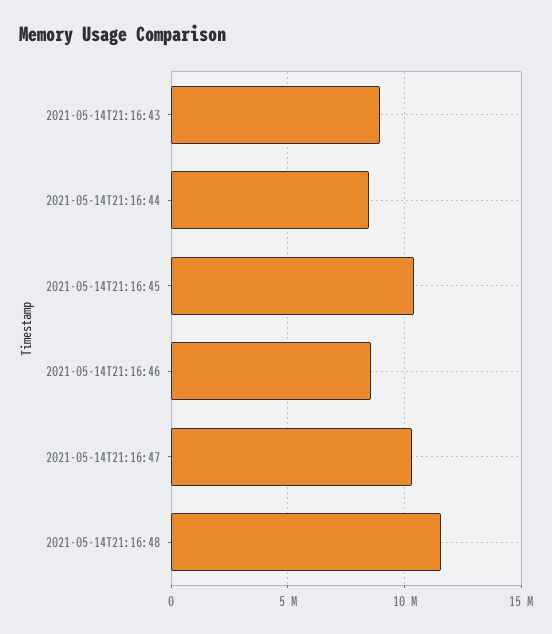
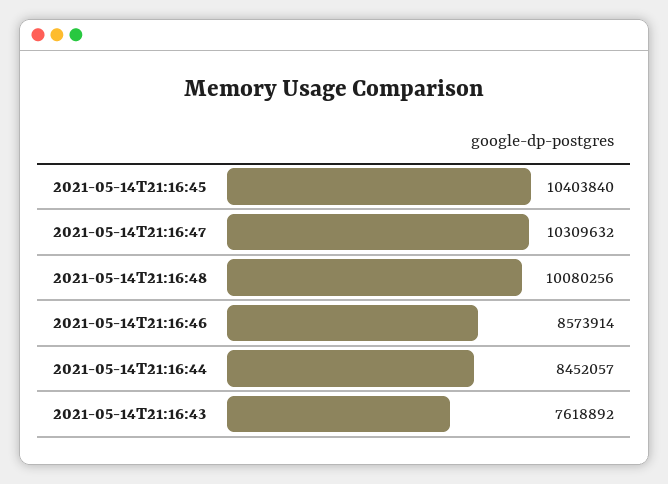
  {
-   "2021-05-14T21:16:43": 9000000,
+   "2021-05-14T21:16:43": 7618892,
    "2021-05-14T21:16:44": 8452057,
    "2021-05-14T21:16:45": 10403840,
    "2021-05-14T21:16:46": 8573914,
    "2021-05-14T21:16:47": 10309632,
-   "2021-05-14T21:16:48": 11500000
+   "2021-05-14T21:16:48": 10080256
  }

